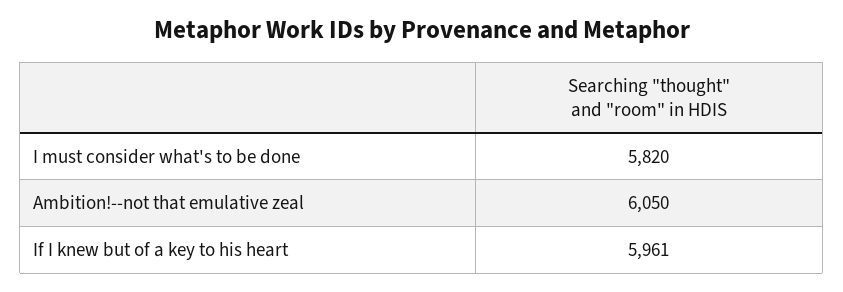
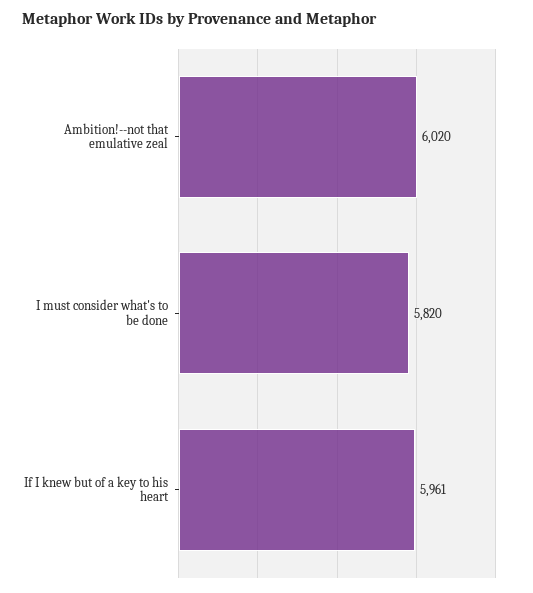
  {
    "I must consider what's to be done": 5820,
-   "Ambition!--not that emulative zeal": 6050,
+   "Ambition!--not that emulative zeal": 6020,
    "If I knew but of a key to his heart": 5961
  }

